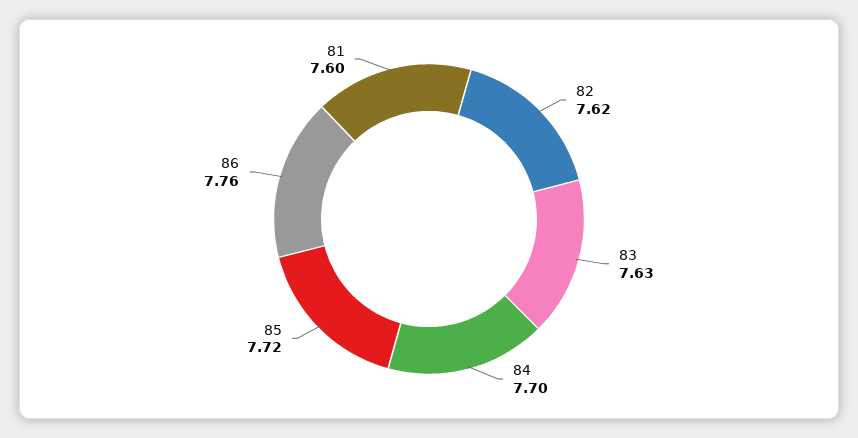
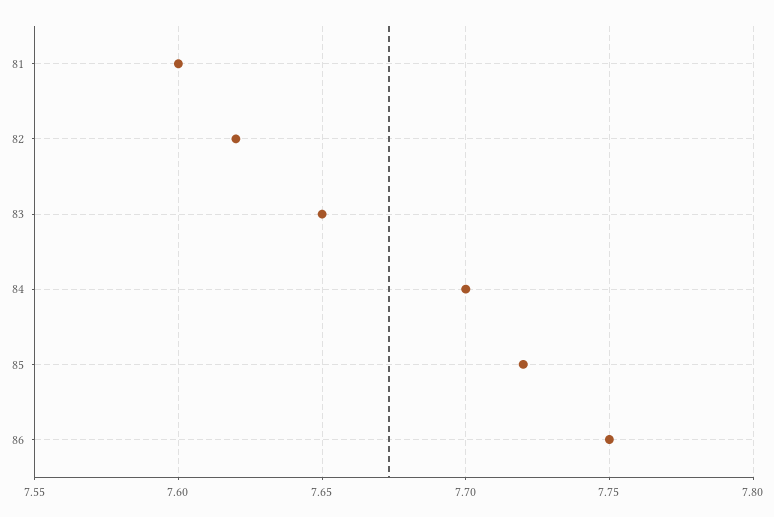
  {
    "82": 7.62,
-   "83": 7.63,
+   "83": 7.65,
    "84": 7.7,
    "85": 7.72,
-   "86": 7.76,
+   "86": 7.75,
    "81": 7.6
  }

